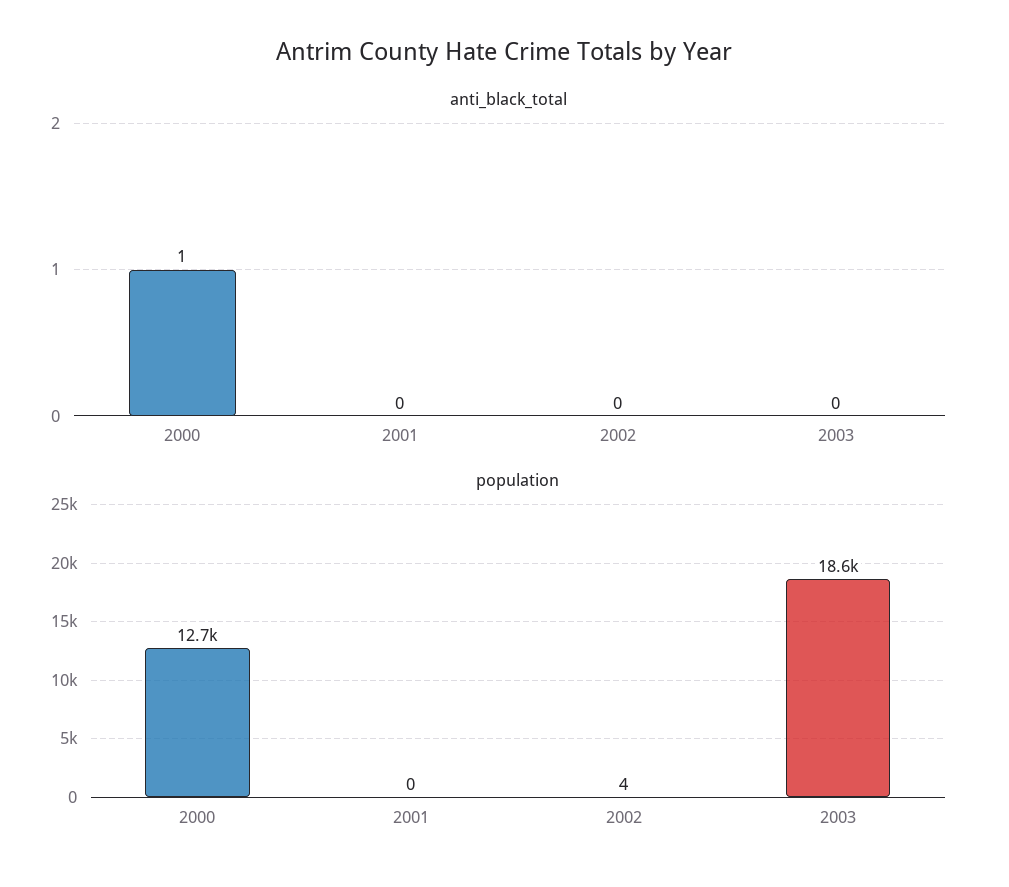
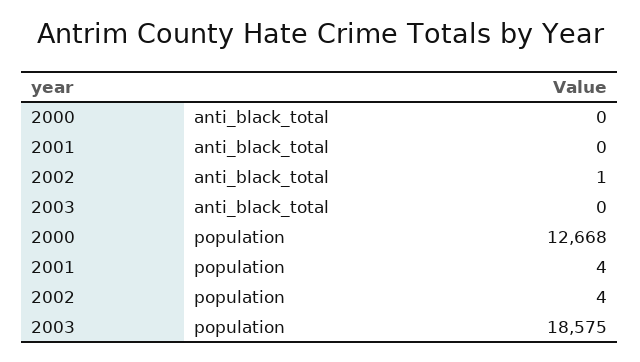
  {
    "anti_black_total": {
-     "2000": 1,
+     "2000": 0,
      "2001": 0,
-     "2002": 0,
+     "2002": 1,
      "2003": 0
    },
    "population": {
      "2000": 12668,
-     "2001": 0,
+     "2001": 4,
      "2002": 4,
      "2003": 18575
    }
  }

